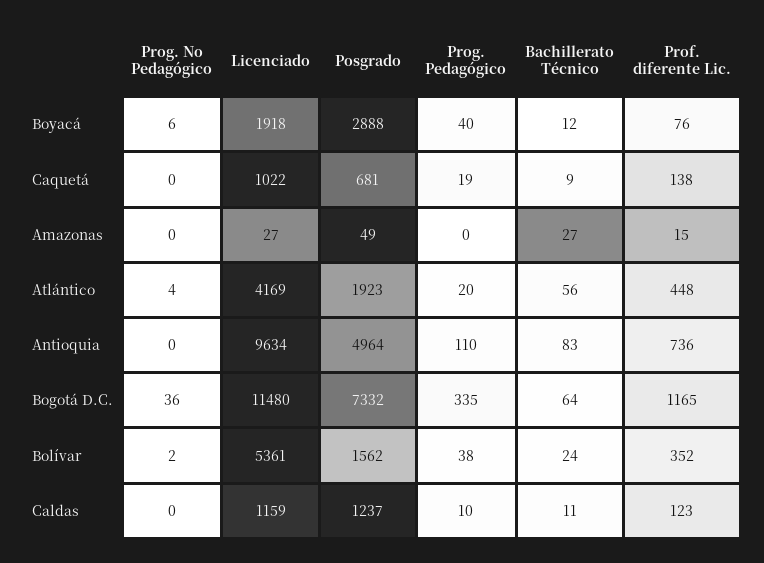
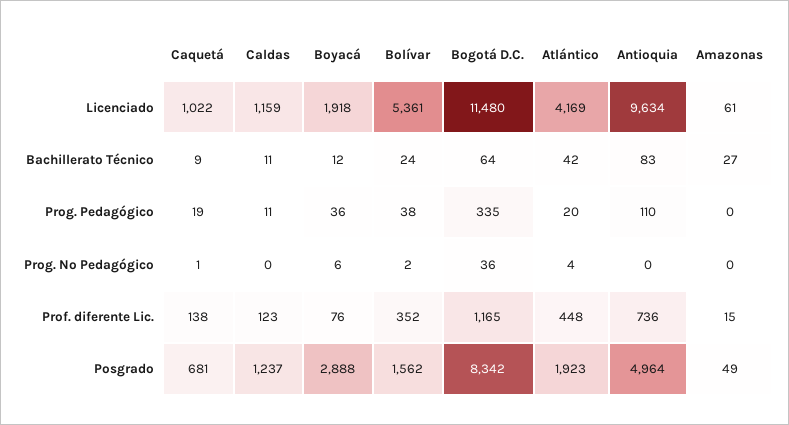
  {
    "Prog. No Pedagógico": {
      "Boyacá": 6,
-     "Caquetá": 0,
+     "Caquetá": 1,
      "Amazonas": 0,
      "Atlántico": 4,
      "Antioquia": 0,
      "Bogotá D.C.": 36,
      "Bolívar": 2,
      "Caldas": 0
    },
    "Licenciado": {
      "Boyacá": 1918,
      "Caquetá": 1022,
-     "Amazonas": 27,
+     "Amazonas": 61,
      "Atlántico": 4169,
      "Antioquia": 9634,
      "Bogotá D.C.": 11480,
      "Bolívar": 5361,
      "Caldas": 1159
    },
    "Posgrado": {
      "Boyacá": 2888,
      "Caquetá": 681,
      "Amazonas": 49,
      "Atlántico": 1923,
      "Antioquia": 4964,
-     "Bogotá D.C.": 7332,
+     "Bogotá D.C.": 8342,
      "Bolívar": 1562,
      "Caldas": 1237
    },
    "Prog. Pedagógico": {
-     "Boyacá": 40,
+     "Boyacá": 36,
      "Caquetá": 19,
      "Amazonas": 0,
      "Atlántico": 20,
      "Antioquia": 110,
      "Bogotá D.C.": 335,
      "Bolívar": 38,
-     "Caldas": 10
+     "Caldas": 11
    },
    "Bachillerato Técnico": {
      "Boyacá": 12,
      "Caquetá": 9,
      "Amazonas": 27,
-     "Atlántico": 56,
+     "Atlántico": 42,
      "Antioquia": 83,
      "Bogotá D.C.": 64,
      "Bolívar": 24,
      "Caldas": 11
    },
    "Prof. diferente Lic.": {
      "Boyacá": 76,
      "Caquetá": 138,
      "Amazonas": 15,
      "Atlántico": 448,
      "Antioquia": 736,
      "Bogotá D.C.": 1165,
      "Bolívar": 352,
      "Caldas": 123
    }
  }

